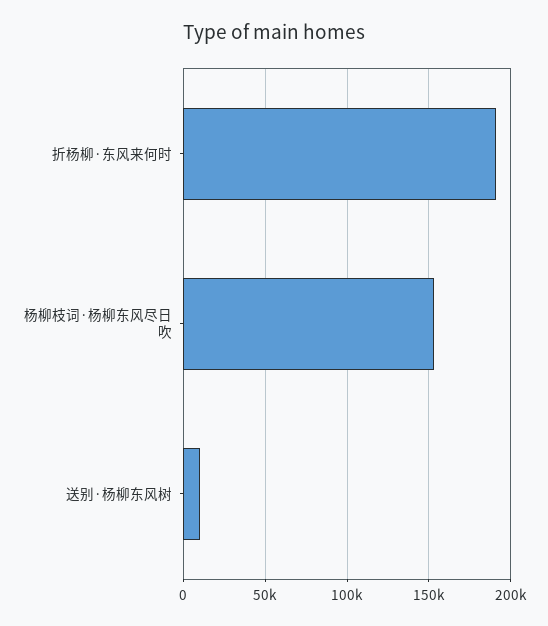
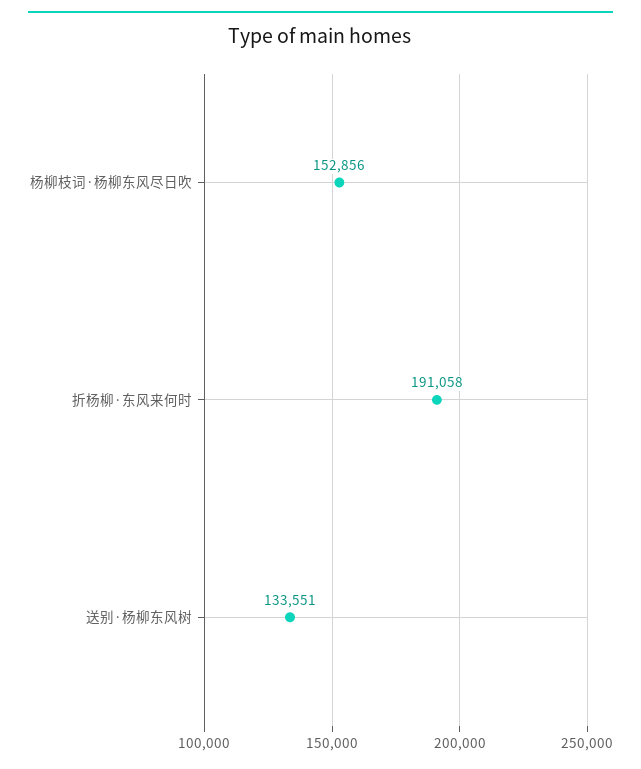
  {
    "折杨柳·东风来何时": 191058,
    "杨柳枝词·杨柳东风尽日吹": 152856,
-   "送别·杨柳东风树": 10000
+   "送别·杨柳东风树": 133551
  }

